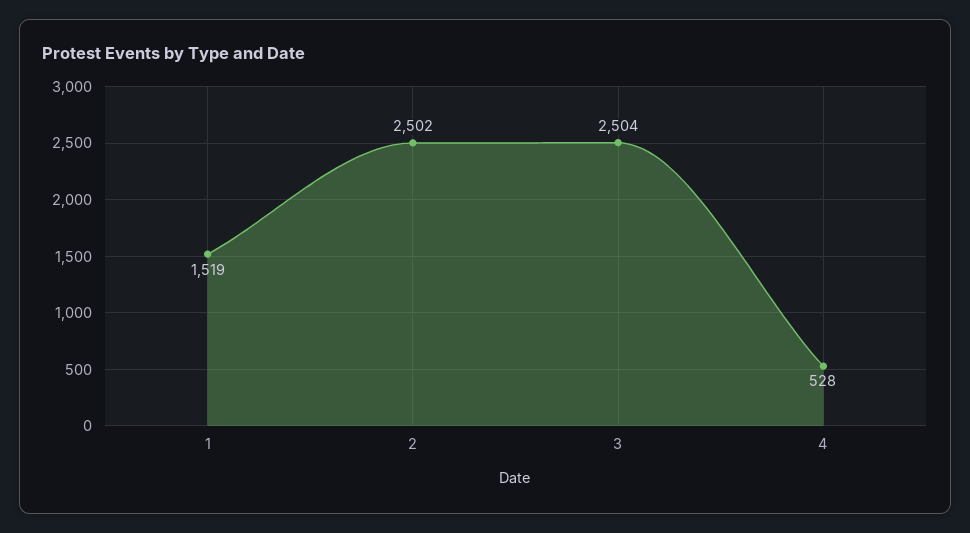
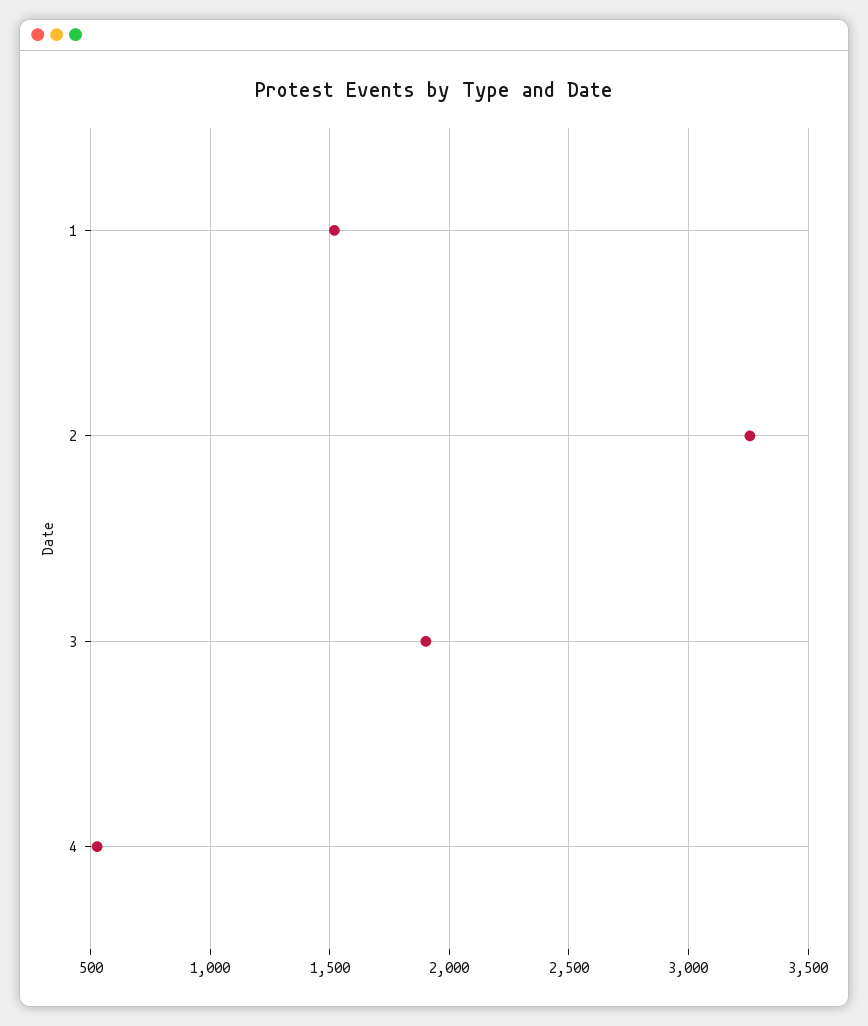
  {
    "1": 1519,
-   "2": 2502,
+   "2": 3250,
-   "3": 2504,
+   "3": 1900,
    "4": 528
  }

